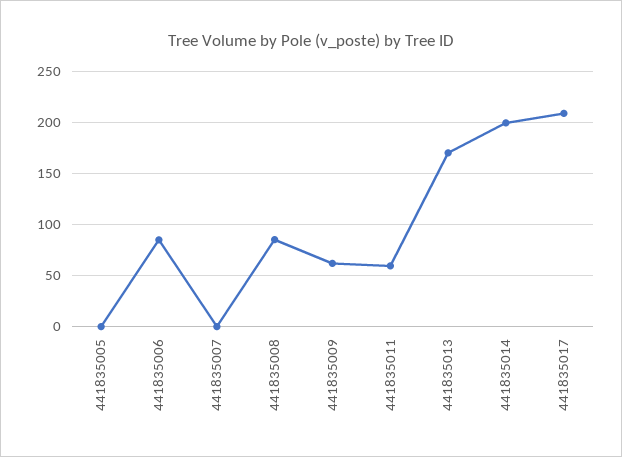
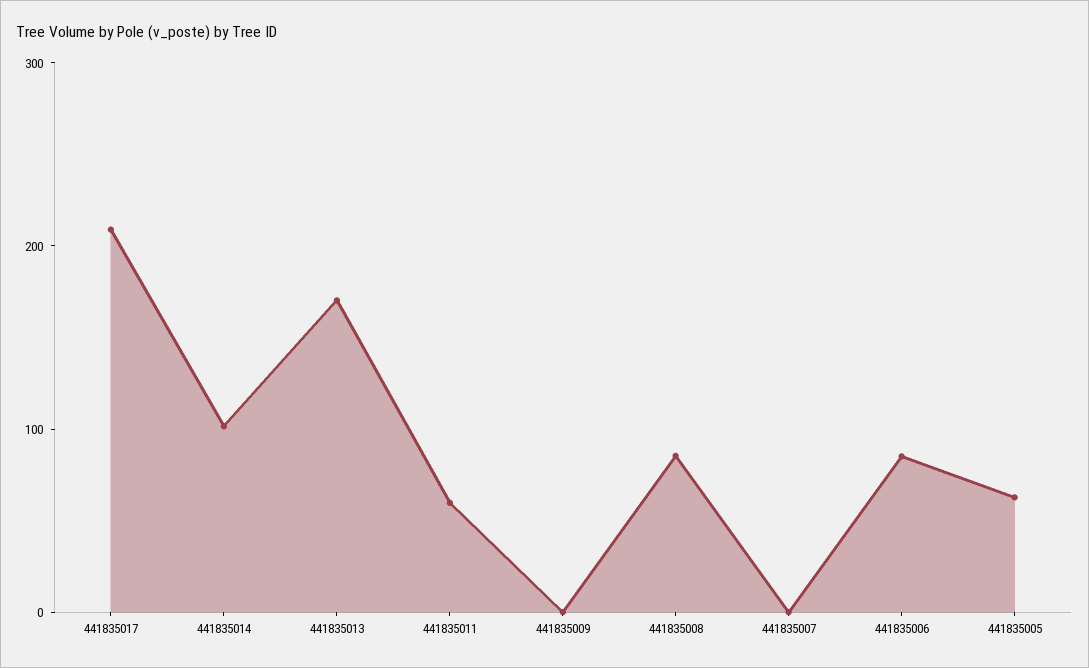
  {
-   "441835005": 0,
+   "441835005": 60,
    "441835006": 90,
    "441835007": 0,
    "441835008": 90,
-   "441835009": 60,
+   "441835009": 0,
    "441835011": 60,
    "441835013": 170,
-   "441835014": 200,
+   "441835014": 100,
    "441835017": 210
  }

